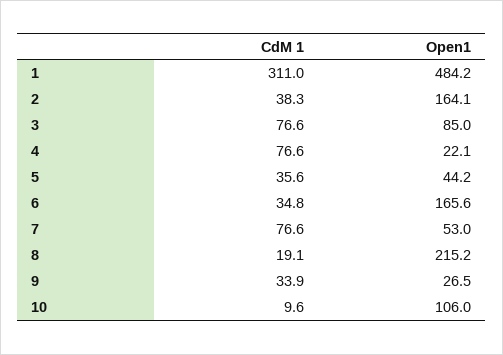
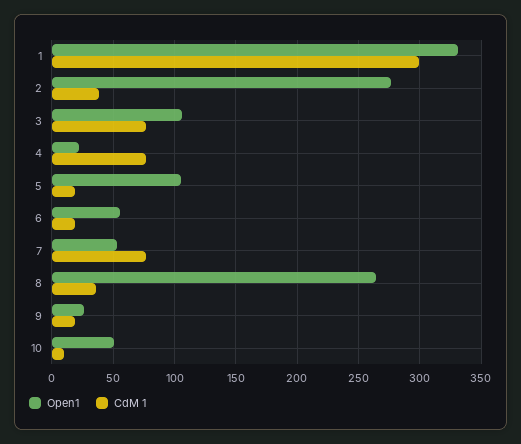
  {
    "CdM 1": {
-     "1": 311,
+     "1": 300,
      "2": 38.3,
      "3": 76.6,
      "4": 76.6,
-     "5": 35.6,
+     "5": 20,
-     "6": 34.8,
+     "6": 20,
      "7": 76.6,
-     "8": 19.1,
+     "8": 35,
-     "9": 33.9,
+     "9": 20,
      "10": 9.6
    },
    "Open1": {
-     "1": 484.2,
+     "1": 330,
-     "2": 164.1,
+     "2": 275,
-     "3": 85,
+     "3": 105,
      "4": 22.1,
-     "5": 44.2,
+     "5": 105,
-     "6": 165.6,
+     "6": 55,
      "7": 53,
-     "8": 215.2,
+     "8": 265,
      "9": 26.5,
-     "10": 106
+     "10": 50
    }
  }

